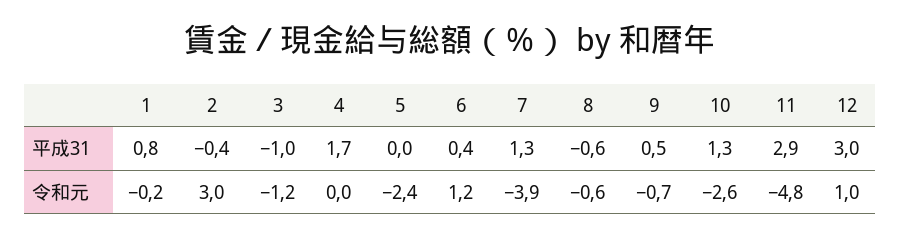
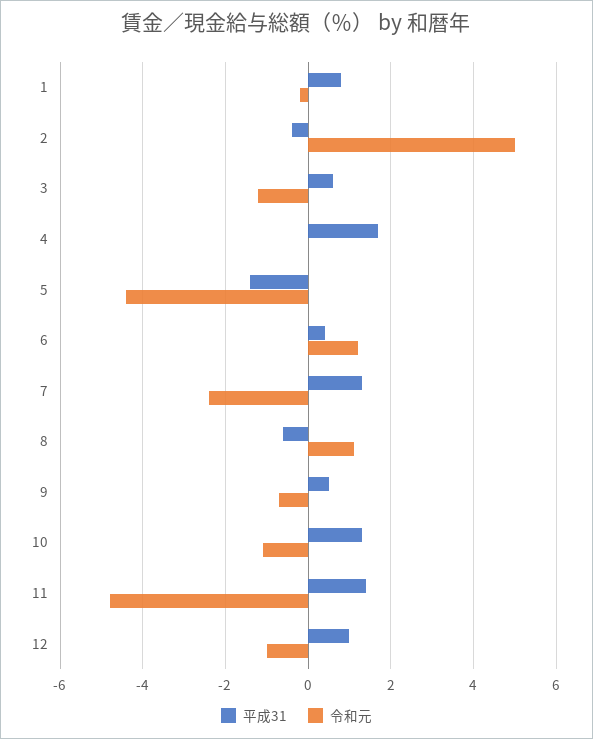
  {
    "平成31": {
      "1": 0.8,
      "2": -0.4,
-     "3": -1,
+     "3": 0.5,
      "4": 1.7,
-     "5": 0,
+     "5": -1.5,
      "6": 0.4,
      "7": 1.3,
      "8": -0.6,
      "9": 0.5,
      "10": 1.3,
-     "11": 2.9,
+     "11": 1.5,
-     "12": 3
+     "12": 1
    },
    "令和元": {
      "1": -0.2,
-     "2": 3,
+     "2": 5,
      "3": -1.2,
      "4": 0,
-     "5": -2.4,
+     "5": -4.5,
      "6": 1.2,
-     "7": -3.9,
+     "7": -2.5,
-     "8": -0.6,
+     "8": 1,
      "9": -0.7,
-     "10": -2.6,
+     "10": -1,
      "11": -4.8,
-     "12": 1
+     "12": -1
    }
  }

